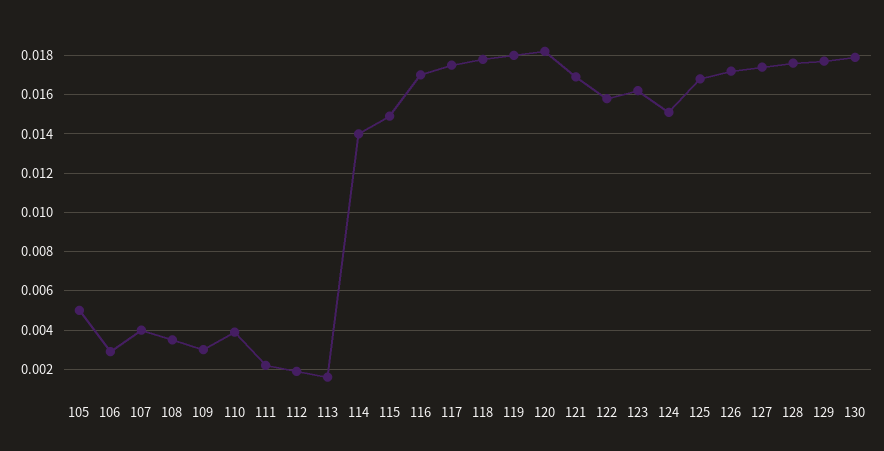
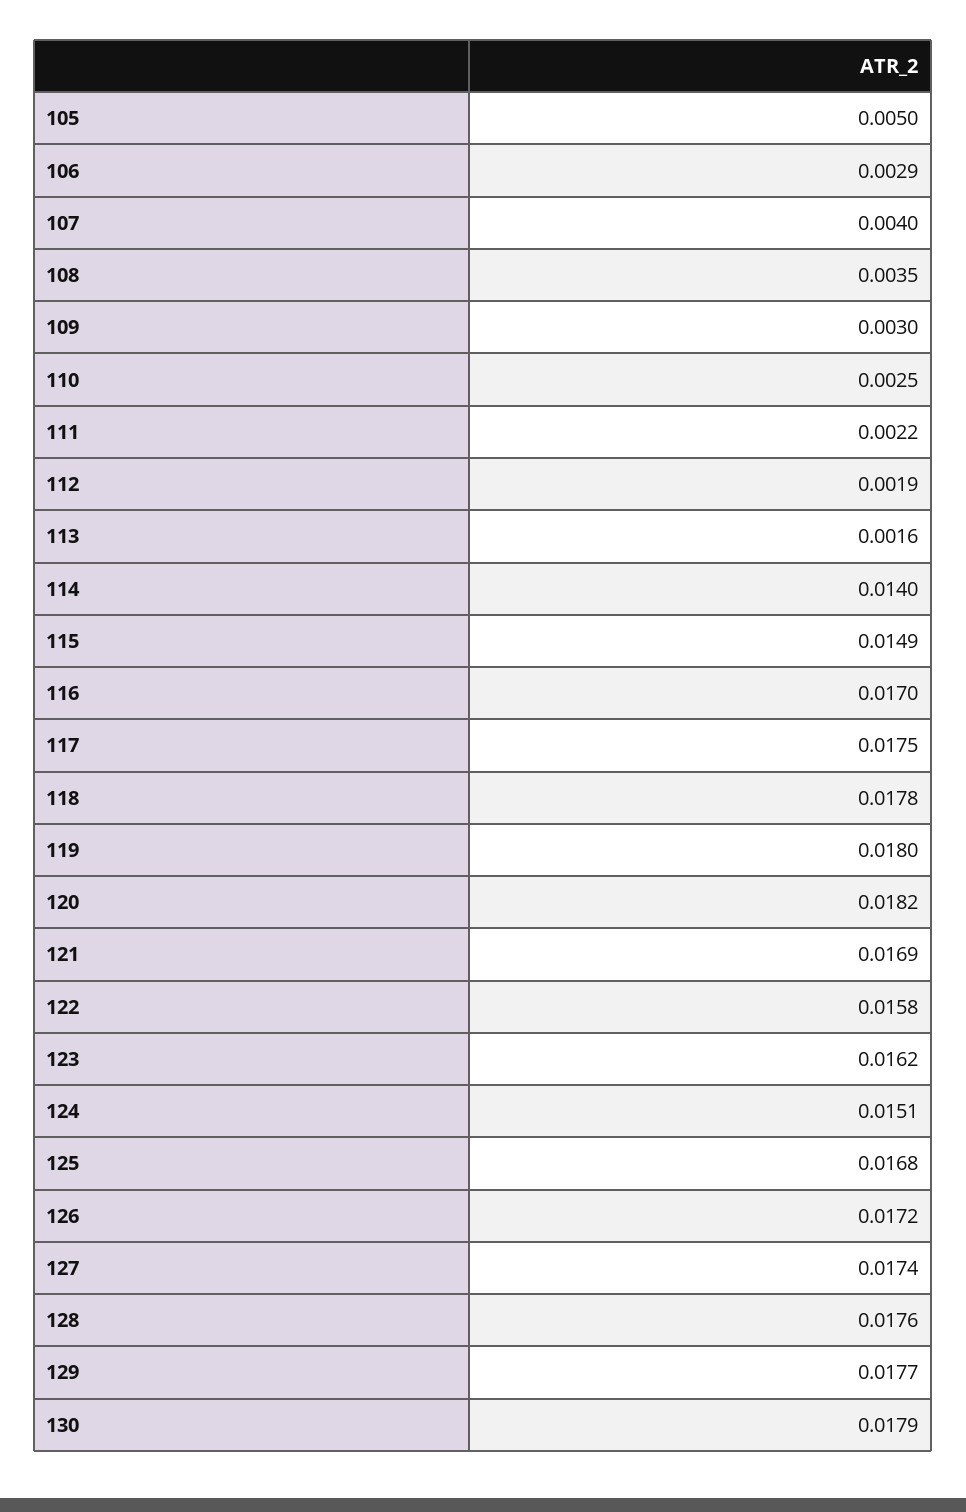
  {
    "105": 0.005,
    "106": 0.0029,
    "107": 0.004,
    "108": 0.0035,
    "109": 0.003,
-   "110": 0.004,
+   "110": 0.0025,
    "111": 0.0022,
    "112": 0.0019,
    "113": 0.0016,
    "114": 0.014,
    "115": 0.0149,
    "116": 0.017,
    "117": 0.0175,
    "118": 0.0178,
    "119": 0.018,
    "120": 0.0182,
    "121": 0.0169,
    "122": 0.0158,
    "123": 0.0162,
    "124": 0.0151,
    "125": 0.0168,
    "126": 0.0172,
    "127": 0.0174,
    "128": 0.0176,
    "129": 0.0177,
    "130": 0.0179
  }

